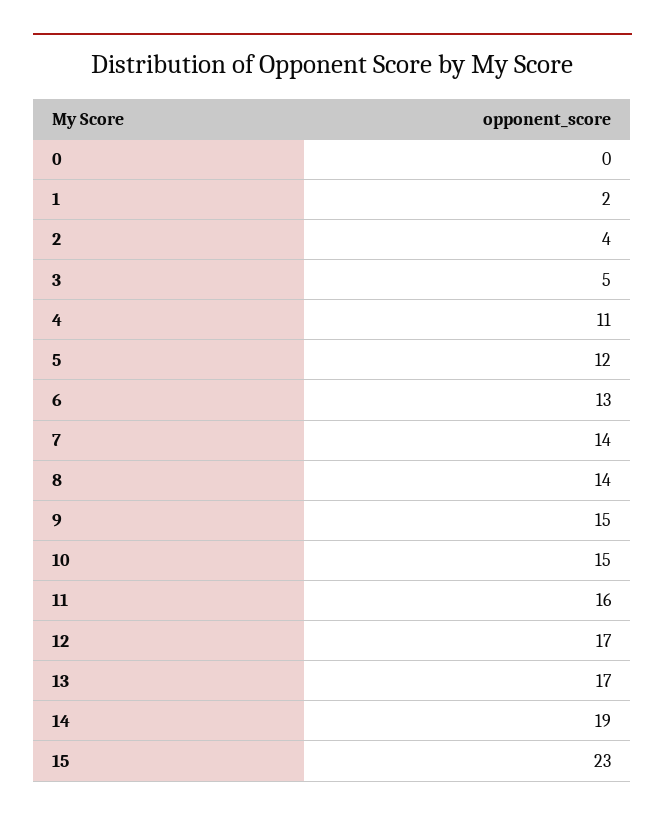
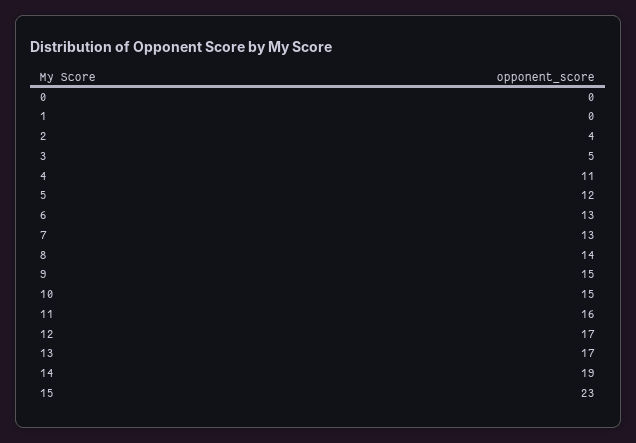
  {
    "0": 0,
-   "1": 2,
+   "1": 0,
    "2": 4,
    "3": 5,
    "4": 11,
    "5": 12,
    "6": 13,
-   "7": 14,
+   "7": 13,
    "8": 14,
    "9": 15,
    "10": 15,
    "11": 16,
    "12": 17,
    "13": 17,
    "14": 19,
    "15": 23
  }

